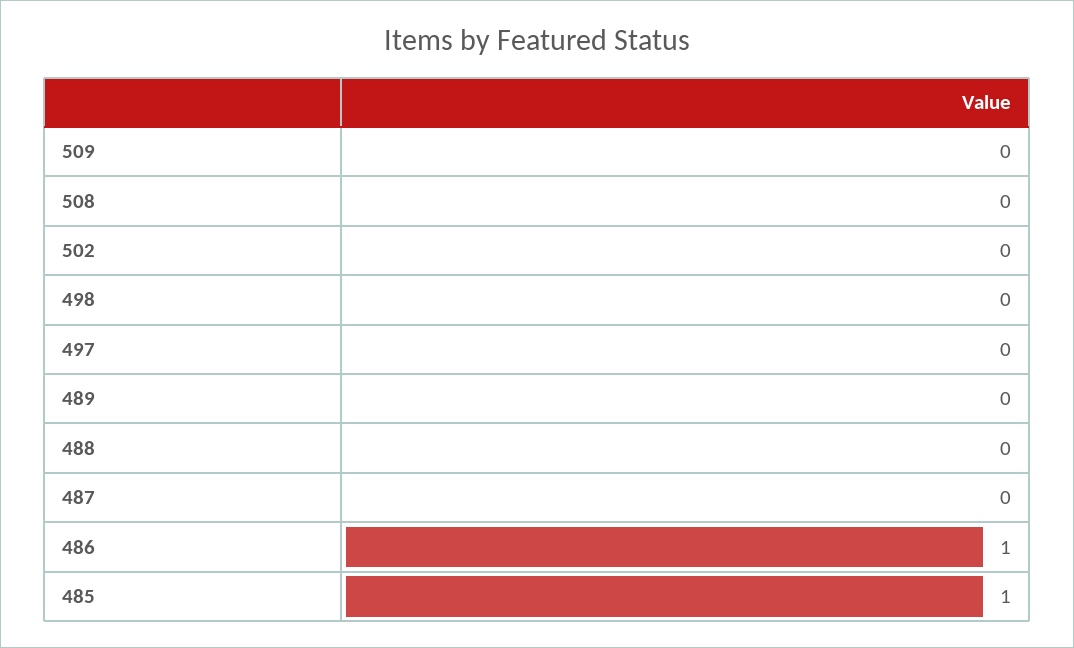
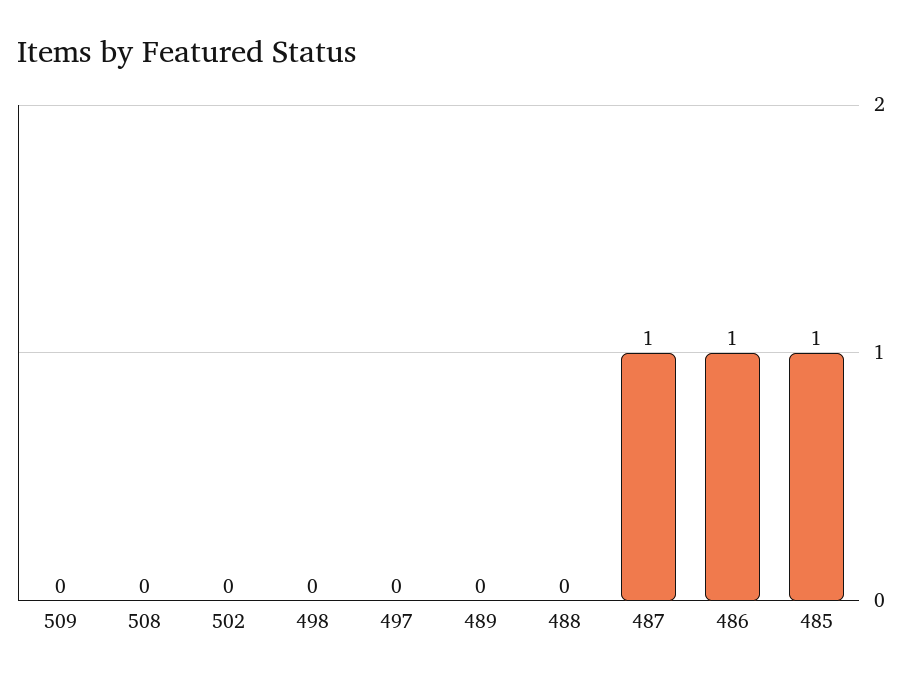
  {
    "509": 0,
    "508": 0,
    "502": 0,
    "498": 0,
    "497": 0,
    "489": 0,
    "488": 0,
-   "487": 0,
+   "487": 1,
    "486": 1,
    "485": 1
  }

